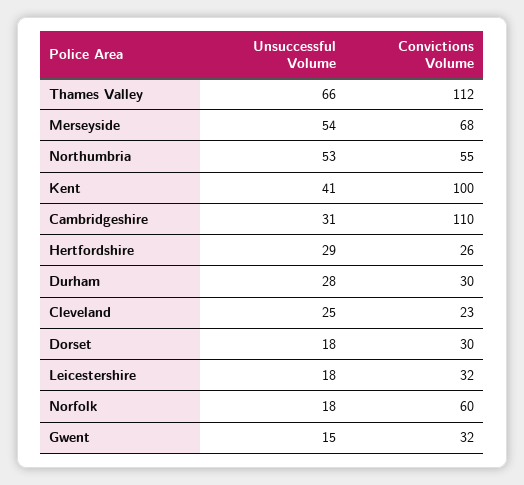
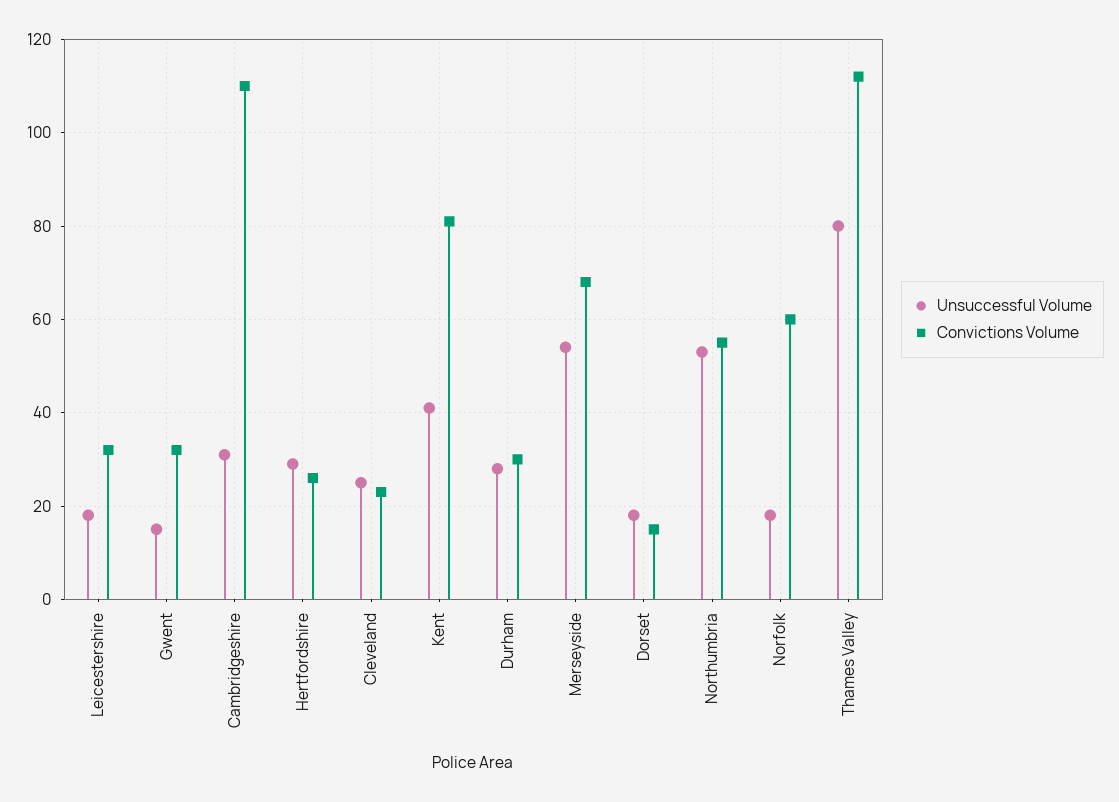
  {
    "Unsuccessful Volume": {
-     "Thames Valley": 66,
+     "Thames Valley": 80,
      "Merseyside": 54,
      "Northumbria": 53,
      "Kent": 41,
      "Cambridgeshire": 31,
      "Hertfordshire": 29,
      "Durham": 28,
      "Cleveland": 25,
      "Dorset": 18,
      "Leicestershire": 18,
      "Norfolk": 18,
      "Gwent": 15
    },
    "Convictions Volume": {
      "Thames Valley": 112,
      "Merseyside": 68,
      "Northumbria": 55,
-     "Kent": 100,
+     "Kent": 80,
      "Cambridgeshire": 110,
      "Hertfordshire": 26,
      "Durham": 30,
      "Cleveland": 23,
-     "Dorset": 30,
+     "Dorset": 15,
      "Leicestershire": 32,
      "Norfolk": 60,
      "Gwent": 32
    }
  }

